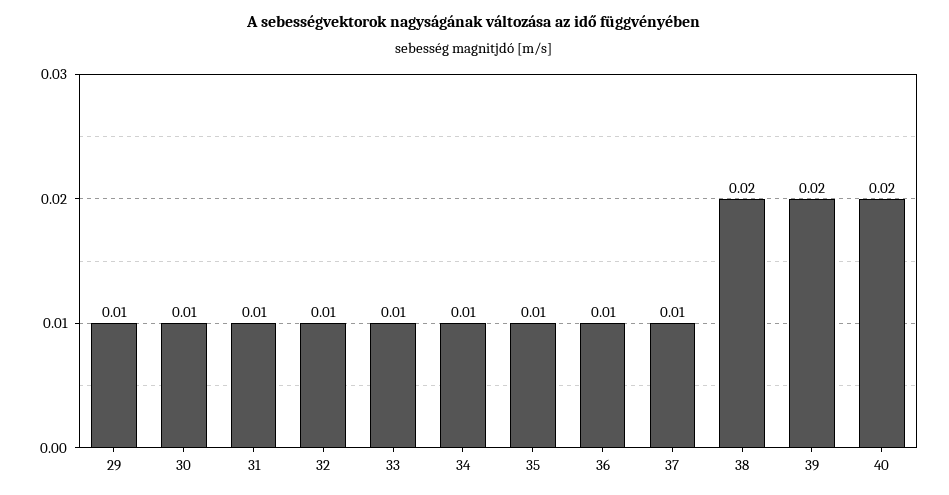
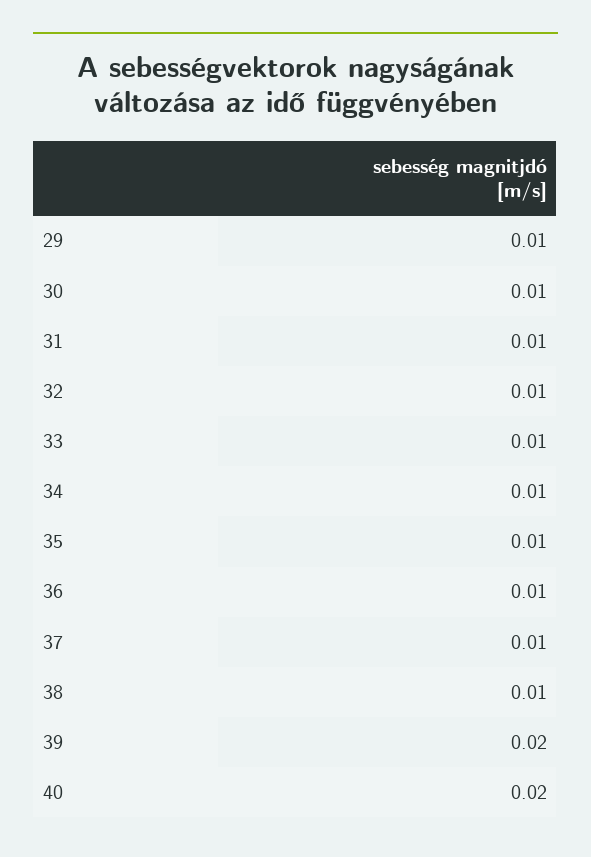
  {
    "29": 0.01,
    "30": 0.01,
    "31": 0.01,
    "32": 0.01,
    "33": 0.01,
    "34": 0.01,
    "35": 0.01,
    "36": 0.01,
    "37": 0.01,
-   "38": 0.02,
+   "38": 0.01,
    "39": 0.02,
    "40": 0.02
  }

